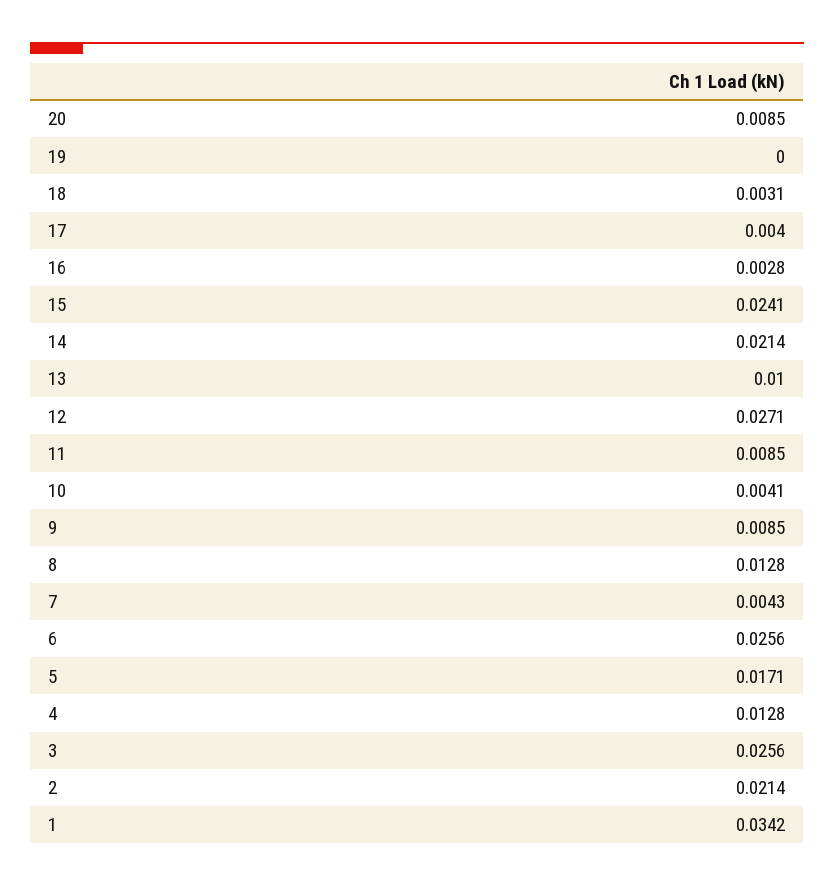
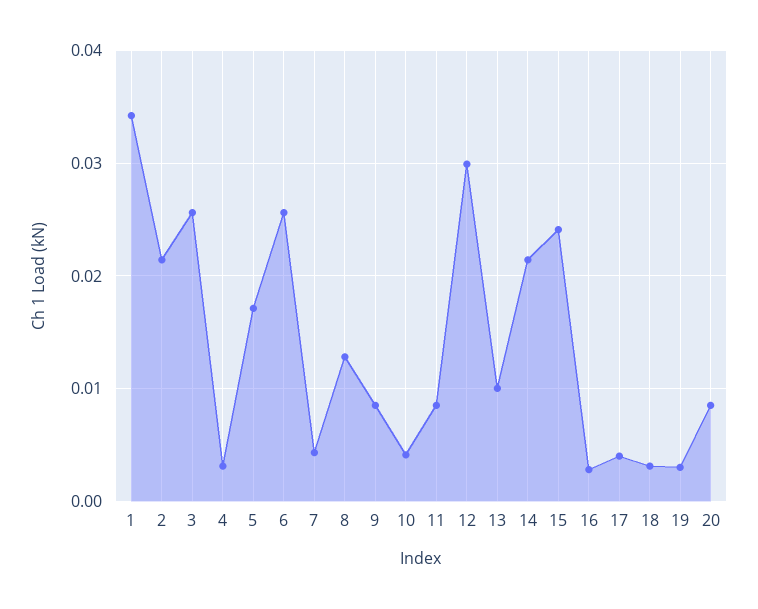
  {
    "20": 0.0085,
-   "19": 0,
+   "19": 0.003,
    "18": 0.0031,
    "17": 0.004,
    "16": 0.0028,
    "15": 0.0241,
    "14": 0.0214,
    "13": 0.01,
-   "12": 0.0271,
+   "12": 0.03,
    "11": 0.0085,
    "10": 0.0041,
    "9": 0.0085,
    "8": 0.0128,
    "7": 0.0043,
    "6": 0.0256,
    "5": 0.0171,
-   "4": 0.0128,
+   "4": 0.003,
    "3": 0.0256,
    "2": 0.0214,
    "1": 0.0342
  }

